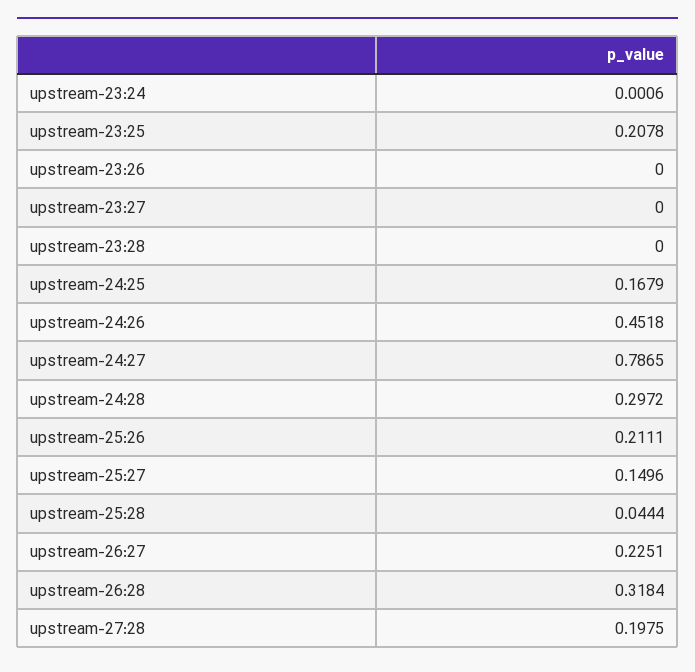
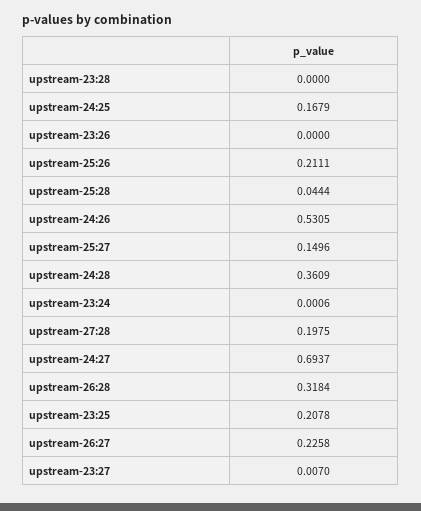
  {
    "upstream-23:24": 0.0006,
    "upstream-23:25": 0.2078,
    "upstream-23:26": 0,
-   "upstream-23:27": 0,
+   "upstream-23:27": 0.007,
    "upstream-23:28": 0,
    "upstream-24:25": 0.1679,
-   "upstream-24:26": 0.4518,
+   "upstream-24:26": 0.5305,
-   "upstream-24:27": 0.7865,
+   "upstream-24:27": 0.6937,
-   "upstream-24:28": 0.2972,
+   "upstream-24:28": 0.3609,
    "upstream-25:26": 0.2111,
    "upstream-25:27": 0.1496,
    "upstream-25:28": 0.0444,
-   "upstream-26:27": 0.2251,
+   "upstream-26:27": 0.2258,
    "upstream-26:28": 0.3184,
    "upstream-27:28": 0.1975
  }

